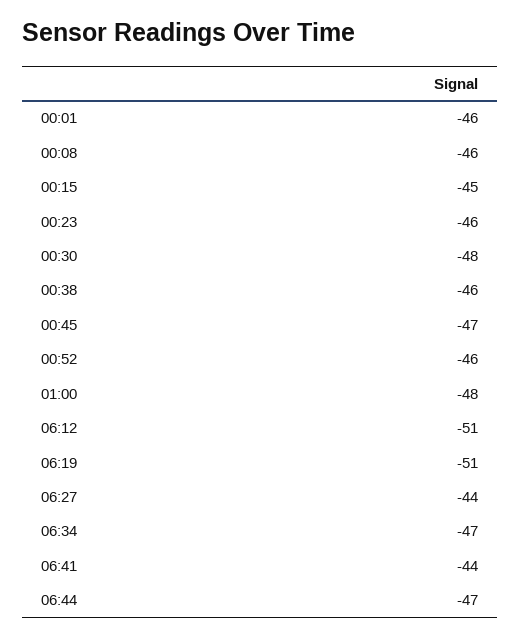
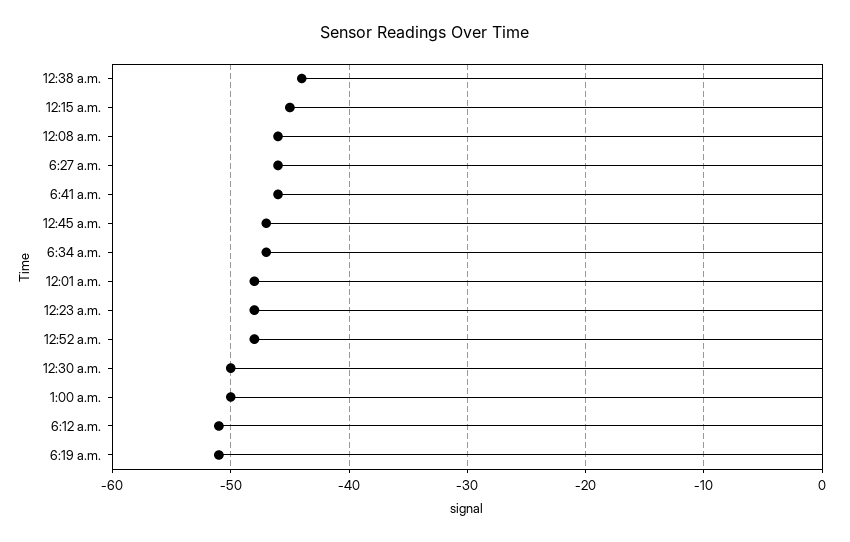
  {
-   "00:01": -46,
+   "00:01": -48,
    "00:08": -46,
    "00:15": -45,
-   "00:23": -46,
+   "00:23": -48,
-   "00:30": -48,
+   "00:30": -50,
-   "00:38": -46,
+   "00:38": -44,
    "00:45": -47,
-   "00:52": -46,
+   "00:52": -48,
-   "01:00": -48,
+   "01:00": -50,
    "06:12": -51,
    "06:19": -51,
-   "06:27": -44,
+   "06:27": -46,
    "06:34": -47,
-   "06:41": -44,
+   "06:41": -46
-   "06:44": -47
  }

